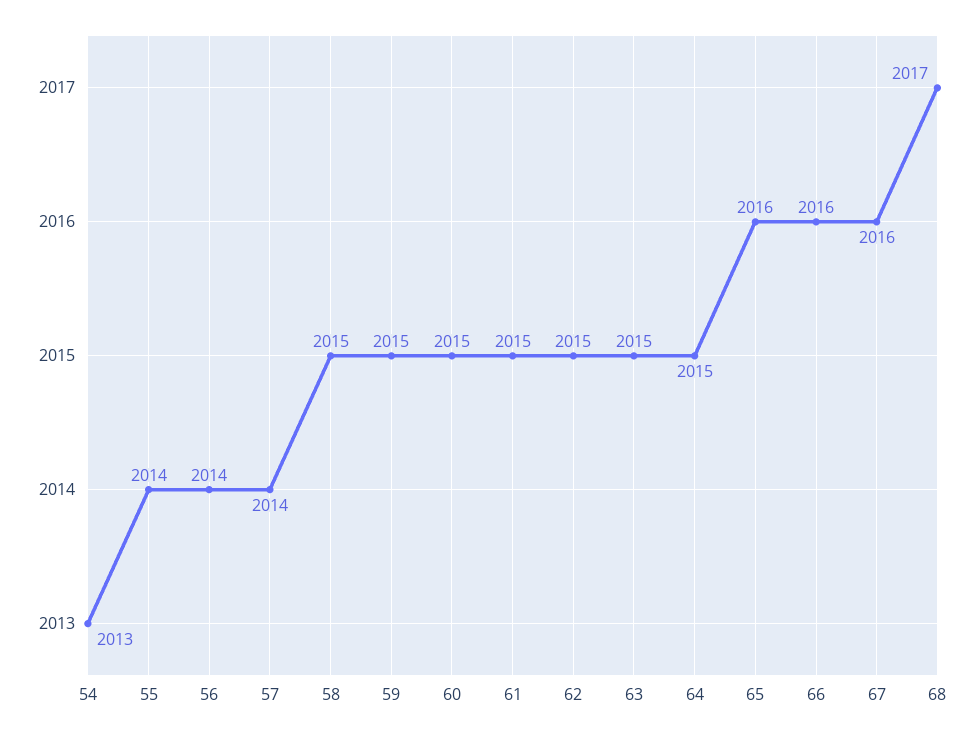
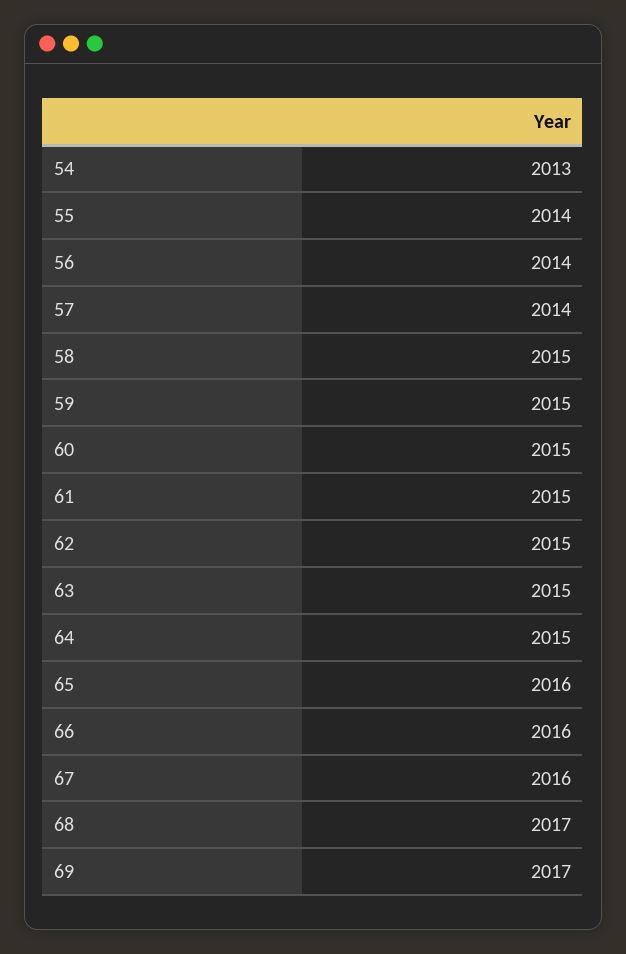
  {
    "54": 2013,
    "55": 2014,
    "56": 2014,
    "57": 2014,
    "58": 2015,
    "59": 2015,
    "60": 2015,
    "61": 2015,
    "62": 2015,
    "63": 2015,
    "64": 2015,
    "65": 2016,
    "66": 2016,
    "67": 2016,
-   "68": 2017
+   "68": 2017,
+   "69": 2017
  }

